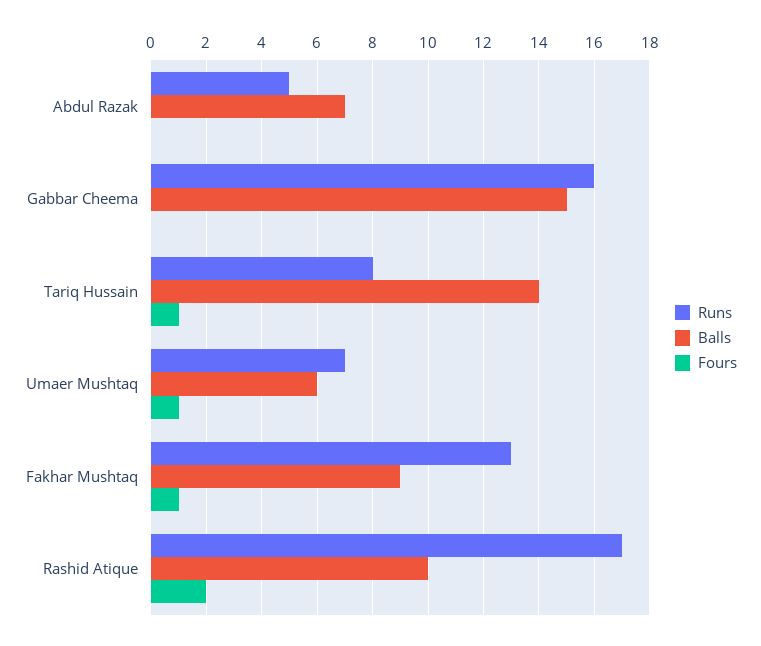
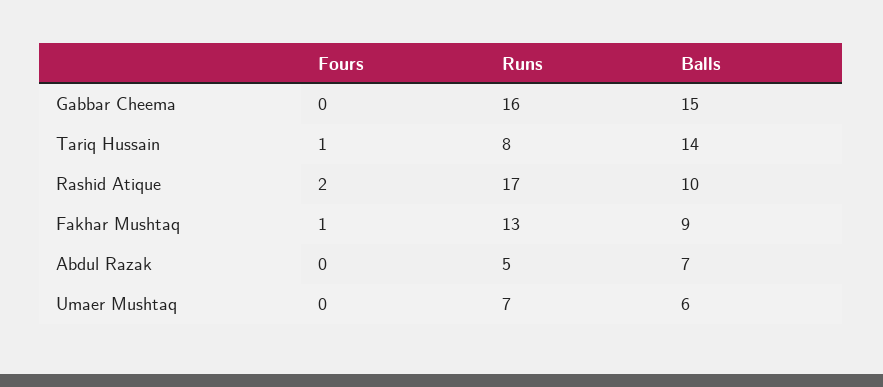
  {
    "Runs": {
      "Abdul Razak": 5,
      "Gabbar Cheema": 16,
      "Tariq Hussain": 8,
      "Umaer Mushtaq": 7,
      "Fakhar Mushtaq": 13,
      "Rashid Atique": 17
    },
    "Balls": {
      "Abdul Razak": 7,
      "Gabbar Cheema": 15,
      "Tariq Hussain": 14,
      "Umaer Mushtaq": 6,
      "Fakhar Mushtaq": 9,
      "Rashid Atique": 10
    },
    "Fours": {
      "Abdul Razak": 0,
      "Gabbar Cheema": 0,
      "Tariq Hussain": 1,
-     "Umaer Mushtaq": 1,
+     "Umaer Mushtaq": 0,
      "Fakhar Mushtaq": 1,
      "Rashid Atique": 2
    }
  }

